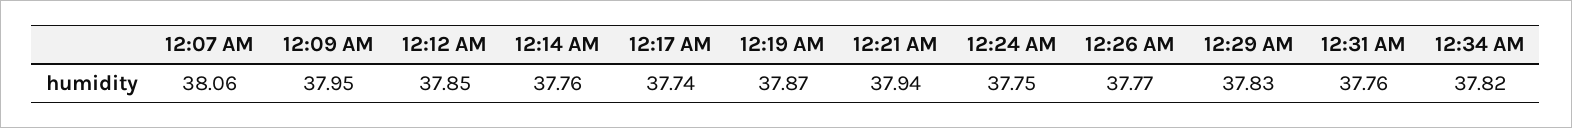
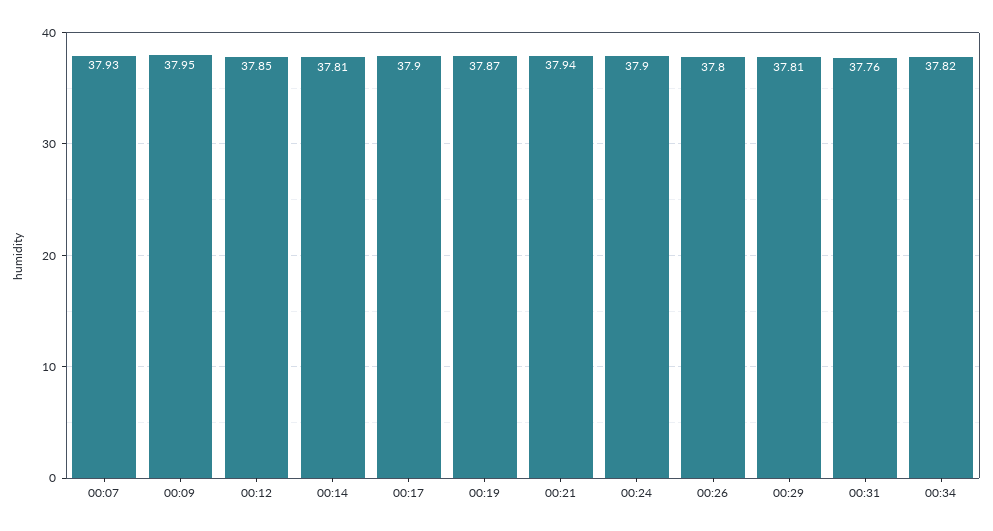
  {
-   "12:07 AM": 38.06,
+   "12:07 AM": 37.93,
    "12:09 AM": 37.95,
    "12:12 AM": 37.85,
-   "12:14 AM": 37.76,
+   "12:14 AM": 37.81,
-   "12:17 AM": 37.74,
+   "12:17 AM": 37.9,
    "12:19 AM": 37.87,
    "12:21 AM": 37.94,
-   "12:24 AM": 37.75,
+   "12:24 AM": 37.9,
-   "12:26 AM": 37.77,
+   "12:26 AM": 37.8,
-   "12:29 AM": 37.83,
+   "12:29 AM": 37.81,
    "12:31 AM": 37.76,
    "12:34 AM": 37.82
  }

